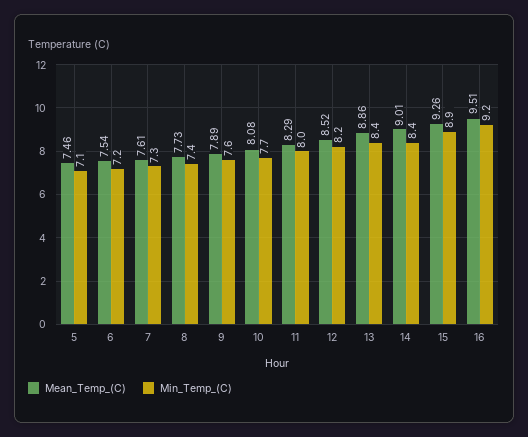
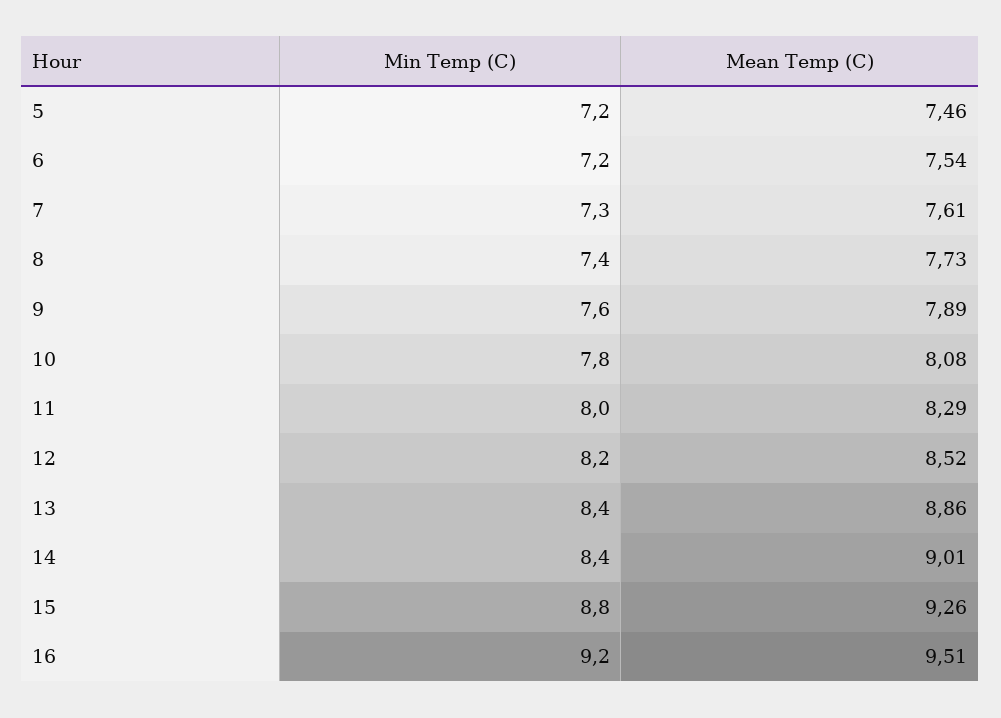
  {
    "Mean_Temp_(C)": {
      "5": 7.46,
      "6": 7.54,
      "7": 7.61,
      "8": 7.73,
      "9": 7.89,
      "10": 8.08,
      "11": 8.29,
      "12": 8.52,
      "13": 8.86,
      "14": 9.01,
      "15": 9.26,
      "16": 9.51
    },
    "Min_Temp_(C)": {
-     "5": 7.1,
+     "5": 7.2,
      "6": 7.2,
      "7": 7.3,
      "8": 7.4,
      "9": 7.6,
-     "10": 7.7,
+     "10": 7.8,
      "11": 8,
      "12": 8.2,
      "13": 8.4,
      "14": 8.4,
-     "15": 8.9,
+     "15": 8.8,
      "16": 9.2
    }
  }

